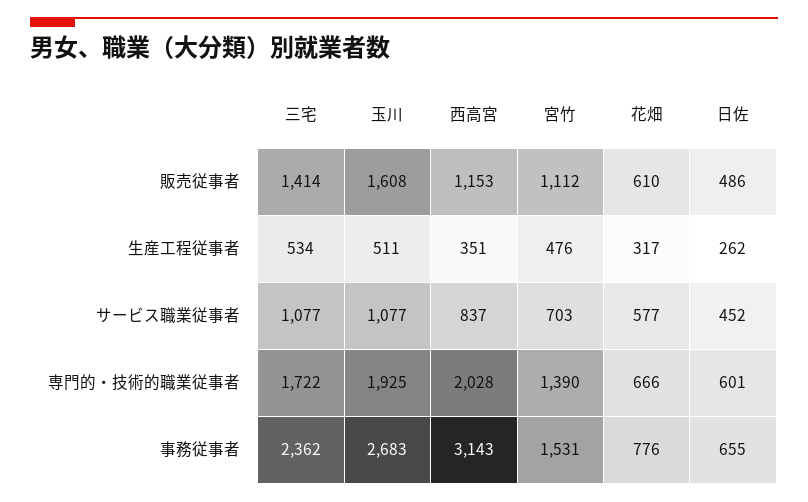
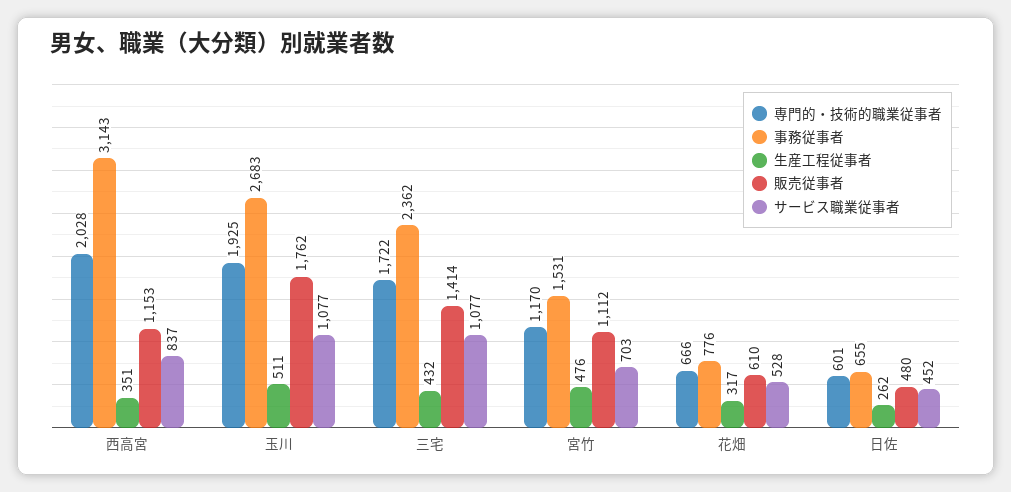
  {
    "販売従事者": {
      "三宅": 1414,
-     "玉川": 1608,
+     "玉川": 1762,
      "西高宮": 1153,
      "宮竹": 1112,
      "花畑": 610,
-     "日佐": 486
+     "日佐": 480
    },
    "生産工程従事者": {
-     "三宅": 534,
+     "三宅": 432,
      "玉川": 511,
      "西高宮": 351,
      "宮竹": 476,
      "花畑": 317,
      "日佐": 262
    },
    "サービス職業従事者": {
      "三宅": 1077,
      "玉川": 1077,
      "西高宮": 837,
      "宮竹": 703,
-     "花畑": 577,
+     "花畑": 528,
      "日佐": 452
    },
    "専門的・技術的職業従事者": {
      "三宅": 1722,
      "玉川": 1925,
      "西高宮": 2028,
-     "宮竹": 1390,
+     "宮竹": 1170,
      "花畑": 666,
      "日佐": 601
    },
    "事務従事者": {
      "三宅": 2362,
      "玉川": 2683,
      "西高宮": 3143,
      "宮竹": 1531,
      "花畑": 776,
      "日佐": 655
    }
  }

